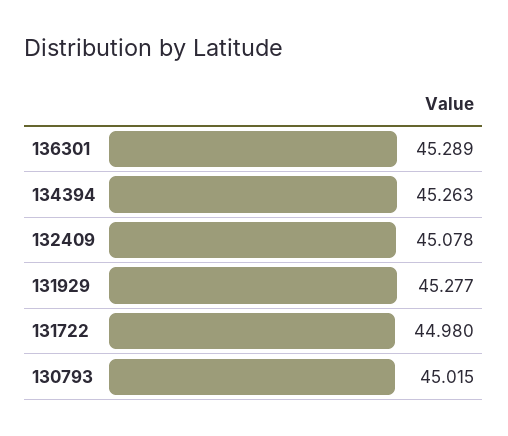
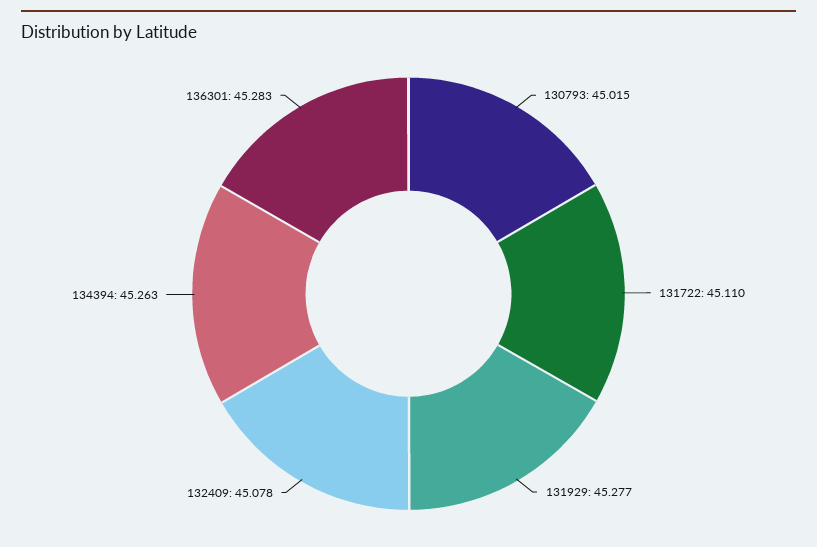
  {
-   "136301": 45.289,
+   "136301": 45.283,
    "134394": 45.263,
    "132409": 45.078,
    "131929": 45.277,
-   "131722": 44.98,
+   "131722": 45.11,
    "130793": 45.015
  }

